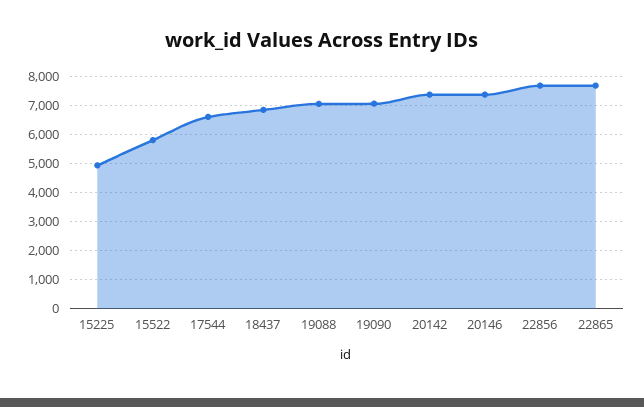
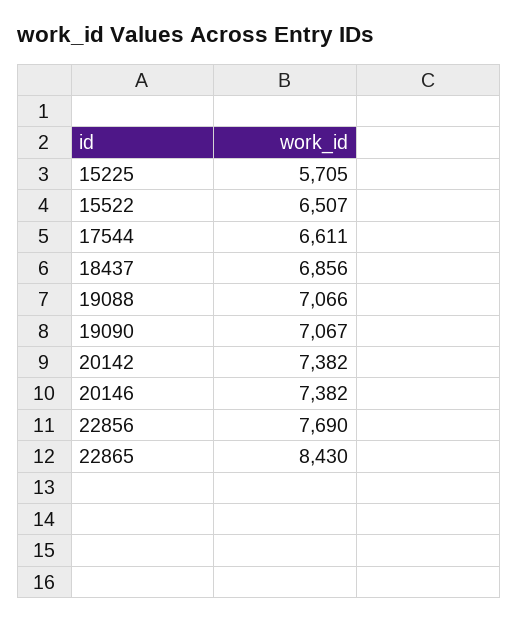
  {
-   "15225": 5000,
+   "15225": 5705,
-   "15522": 5750,
+   "15522": 6507,
    "17544": 6611,
    "18437": 6856,
    "19088": 7066,
    "19090": 7067,
    "20142": 7382,
    "20146": 7382,
    "22856": 7690,
-   "22865": 7750
+   "22865": 8430
  }

